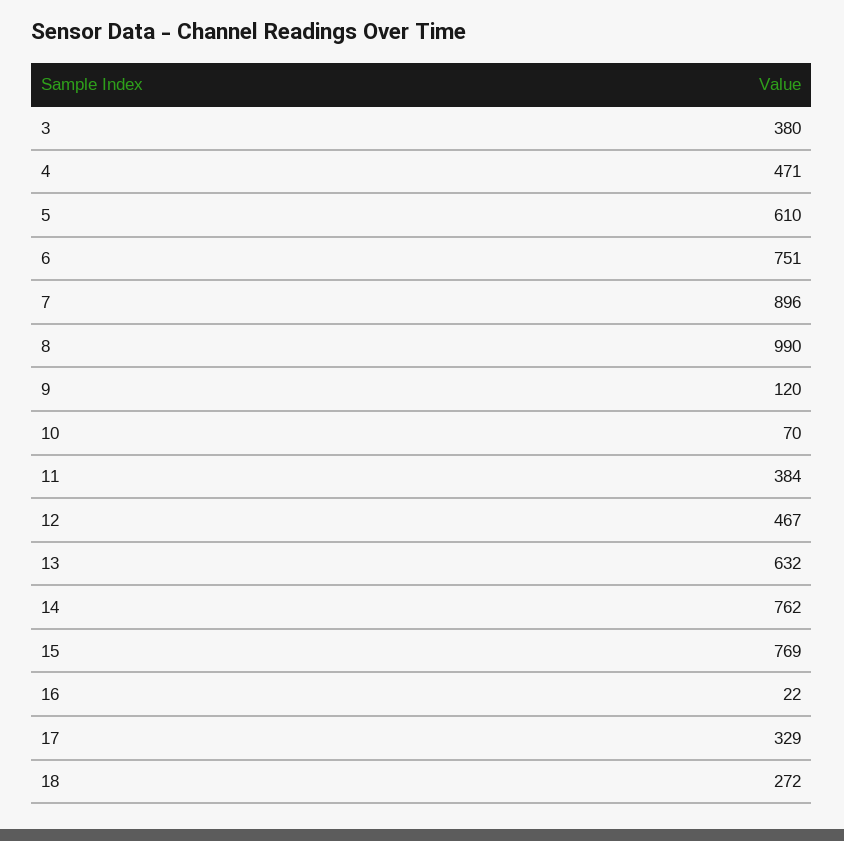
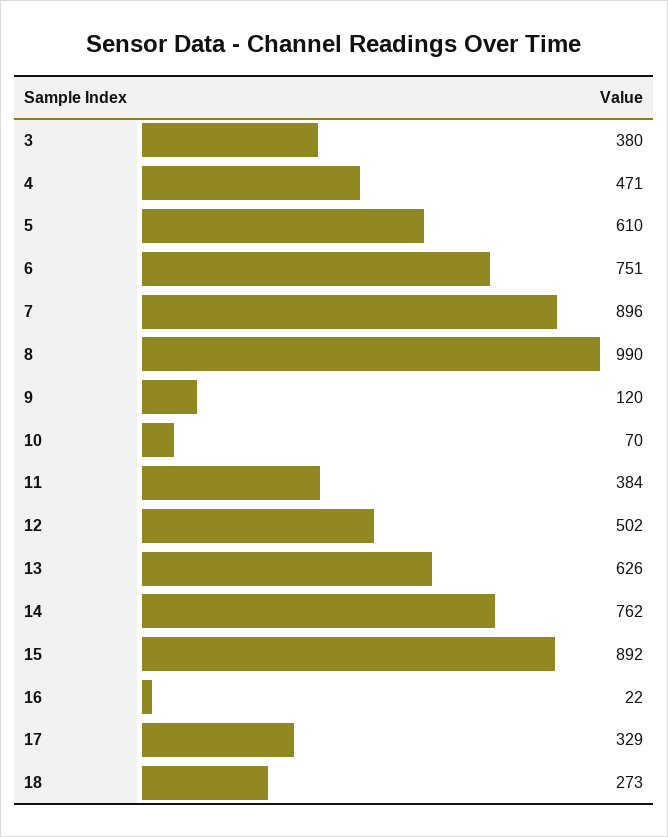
  {
    "3": 380,
    "4": 471,
    "5": 610,
    "6": 751,
    "7": 896,
    "8": 990,
    "9": 120,
    "10": 70,
    "11": 384,
-   "12": 467,
+   "12": 502,
-   "13": 632,
+   "13": 626,
    "14": 762,
-   "15": 769,
+   "15": 892,
    "16": 22,
    "17": 329,
-   "18": 272
+   "18": 273
  }

